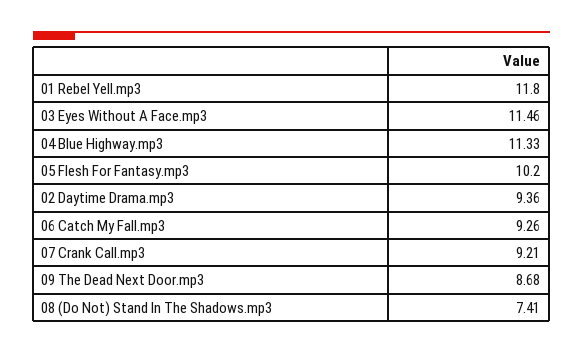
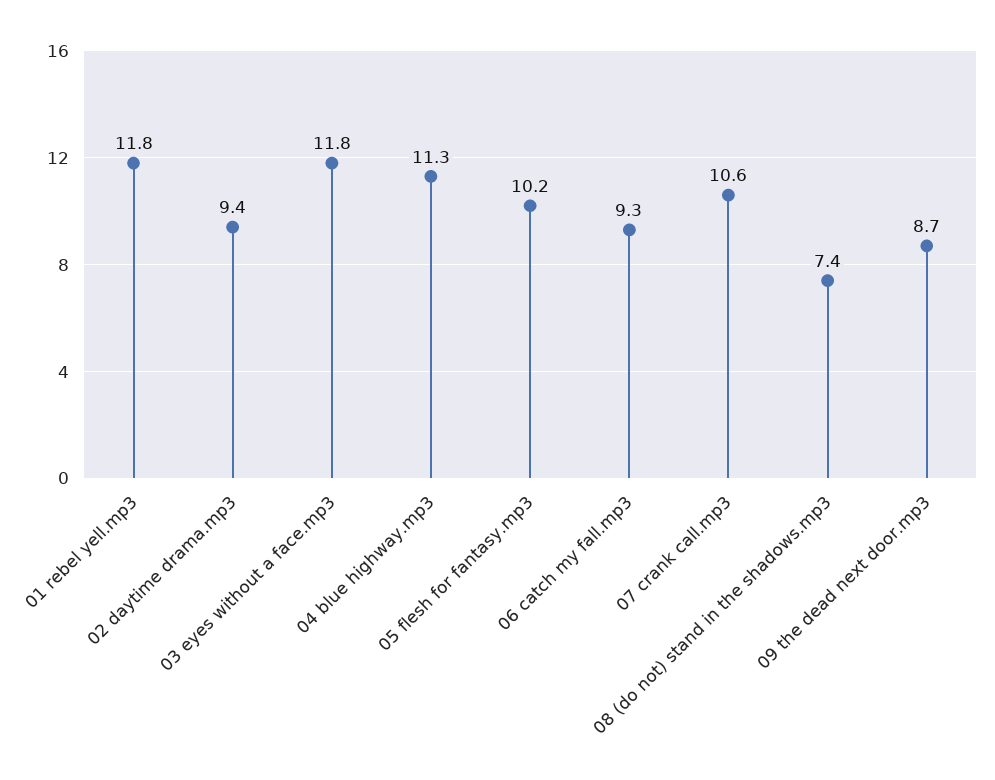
  {
    "01 Rebel Yell.mp3": 11.8,
-   "03 Eyes Without A Face.mp3": 11.46,
+   "03 Eyes Without A Face.mp3": 11.8,
    "04 Blue Highway.mp3": 11.33,
    "05 Flesh For Fantasy.mp3": 10.2,
    "02 Daytime Drama.mp3": 9.36,
    "06 Catch My Fall.mp3": 9.26,
-   "07 Crank Call.mp3": 9.21,
+   "07 Crank Call.mp3": 10.6,
    "09 The Dead Next Door.mp3": 8.68,
    "08 (Do Not) Stand In The Shadows.mp3": 7.41
  }

